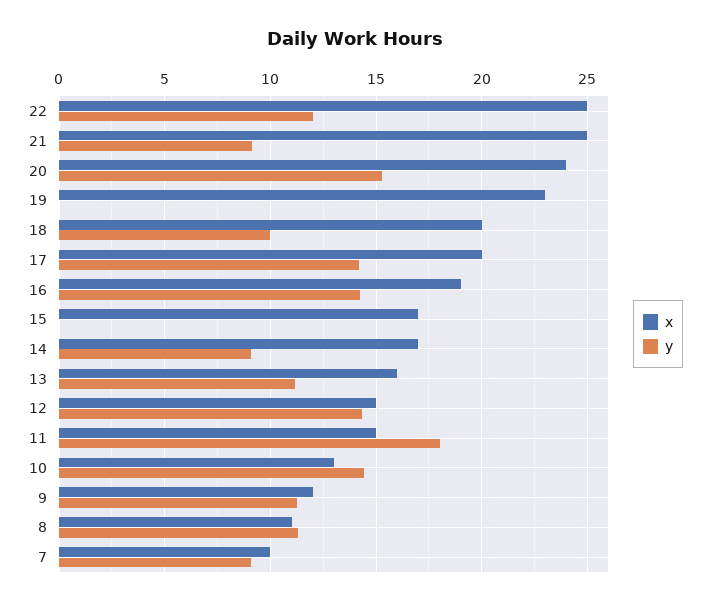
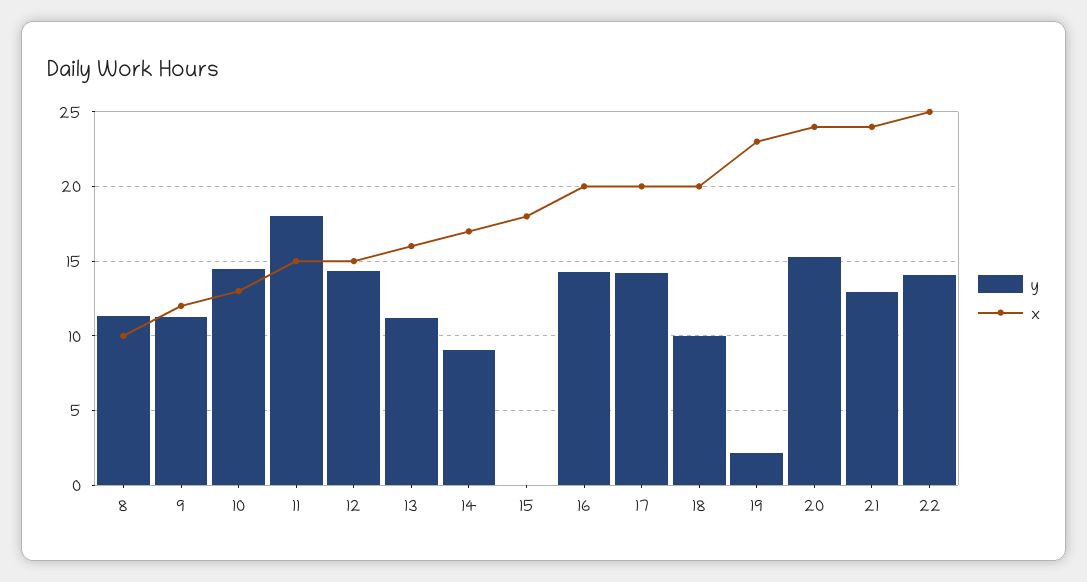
  {
    "x": {
      "22": 25,
-     "21": 25,
+     "21": 24,
      "20": 24,
      "19": 23,
      "18": 20,
      "17": 20,
-     "16": 19,
+     "16": 20,
-     "15": 17,
+     "15": 18,
      "14": 17,
      "13": 16,
      "12": 15,
      "11": 15,
      "10": 13,
      "9": 12,
-     "8": 11,
+     "8": 10
-     "7": 10
    },
    "y": {
-     "22": 12,
+     "22": 14,
-     "21": 9,
+     "21": 13,
      "20": 15.5,
-     "19": 0,
+     "19": 2,
      "18": 10,
      "17": 14,
      "16": 14.5,
      "15": 0,
      "14": 9,
      "13": 11,
      "12": 14.5,
      "11": 18,
      "10": 14.5,
      "9": 11.5,
-     "8": 11.5,
+     "8": 11.5
-     "7": 9
    }
  }

